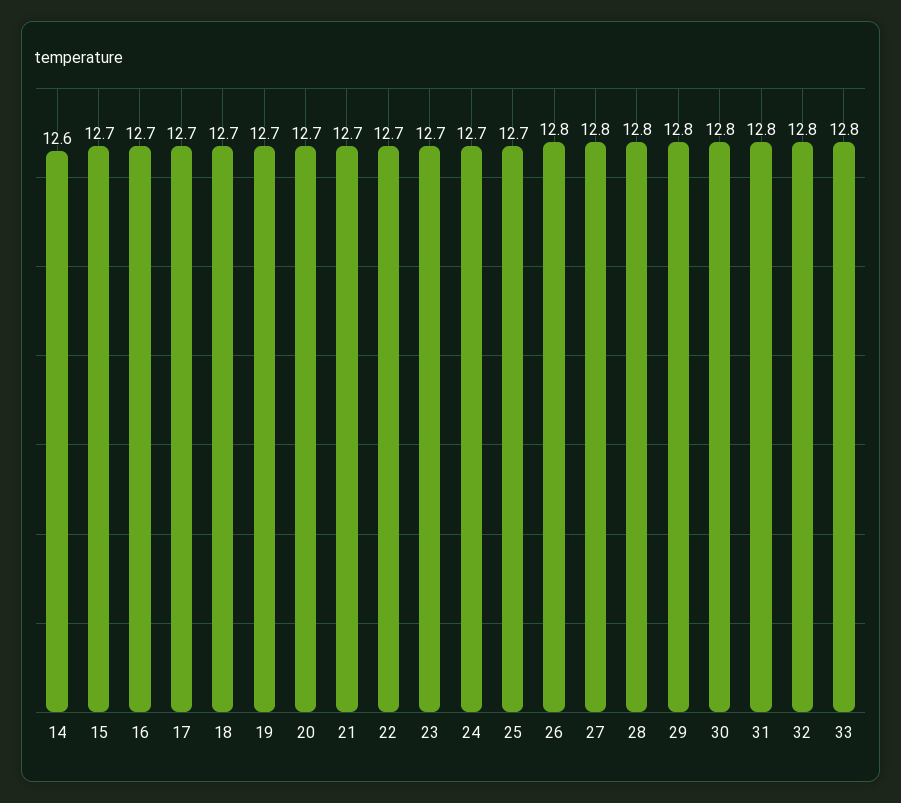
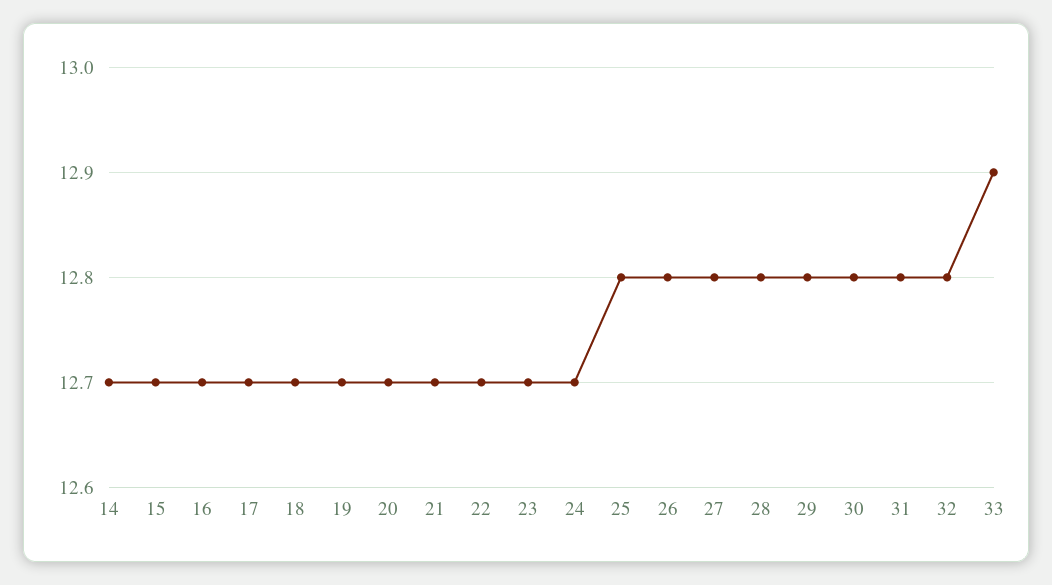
  {
-   "14": 12.6,
+   "14": 12.7,
    "15": 12.7,
    "16": 12.7,
    "17": 12.7,
    "18": 12.7,
    "19": 12.7,
    "20": 12.7,
    "21": 12.7,
    "22": 12.7,
    "23": 12.7,
    "24": 12.7,
-   "25": 12.7,
+   "25": 12.8,
    "26": 12.8,
    "27": 12.8,
    "28": 12.8,
    "29": 12.8,
    "30": 12.8,
    "31": 12.8,
    "32": 12.8,
-   "33": 12.8
+   "33": 12.9
  }

